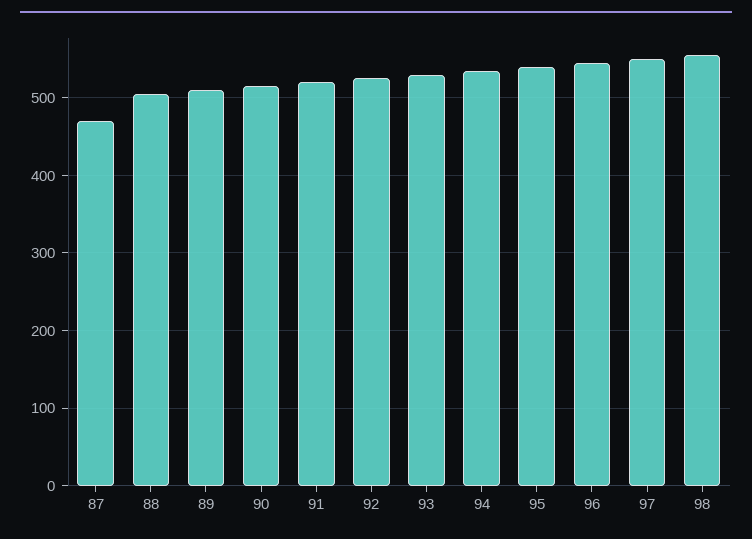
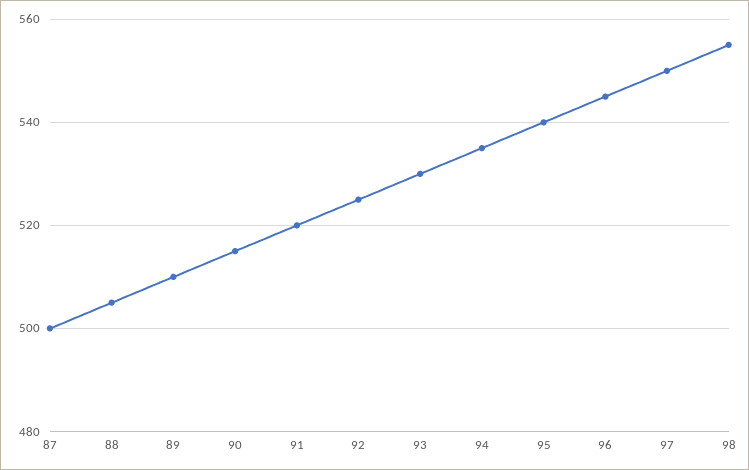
  {
-   "87": 470,
+   "87": 500,
    "88": 505,
    "89": 510,
    "90": 515,
    "91": 520,
    "92": 525,
    "93": 530,
    "94": 535,
    "95": 540,
    "96": 545,
    "97": 550,
    "98": 555
  }

